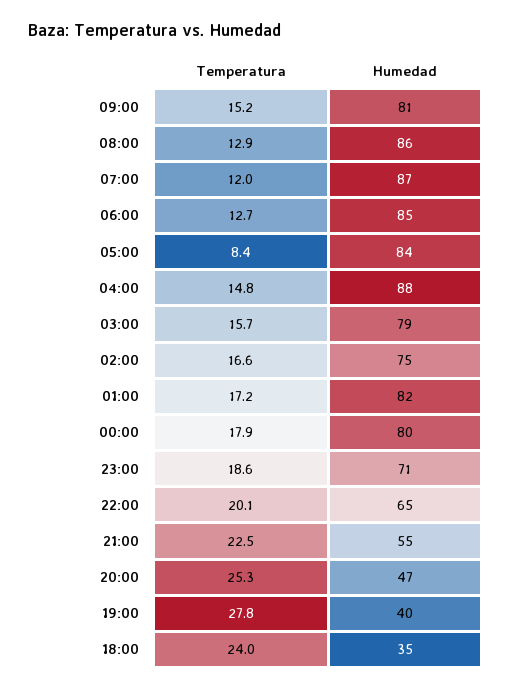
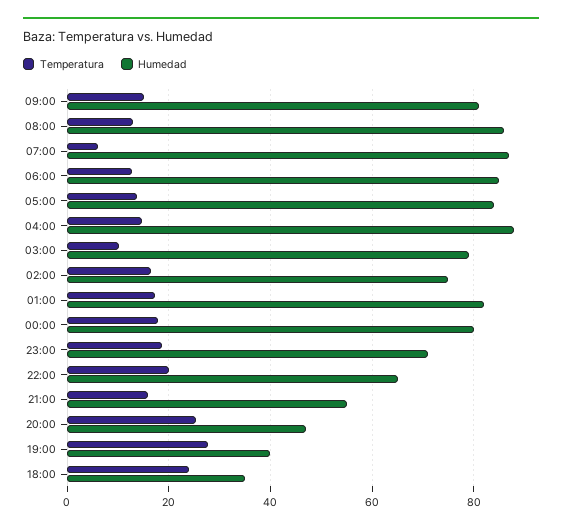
  {
    "Temperatura": {
      "09:00": 15.2,
      "08:00": 12.9,
-     "07:00": 12,
+     "07:00": 6,
      "06:00": 12.7,
-     "05:00": 8.4,
+     "05:00": 14,
      "04:00": 14.8,
-     "03:00": 15.7,
+     "03:00": 10,
      "02:00": 16.6,
      "01:00": 17.2,
      "00:00": 17.9,
      "23:00": 18.6,
      "22:00": 20.1,
-     "21:00": 22.5,
+     "21:00": 16,
      "20:00": 25.3,
      "19:00": 27.8,
      "18:00": 24
    },
    "Humedad": {
      "09:00": 81,
      "08:00": 86,
      "07:00": 87,
      "06:00": 85,
      "05:00": 84,
      "04:00": 88,
      "03:00": 79,
      "02:00": 75,
      "01:00": 82,
      "00:00": 80,
      "23:00": 71,
      "22:00": 65,
      "21:00": 55,
      "20:00": 47,
      "19:00": 40,
      "18:00": 35
    }
  }

